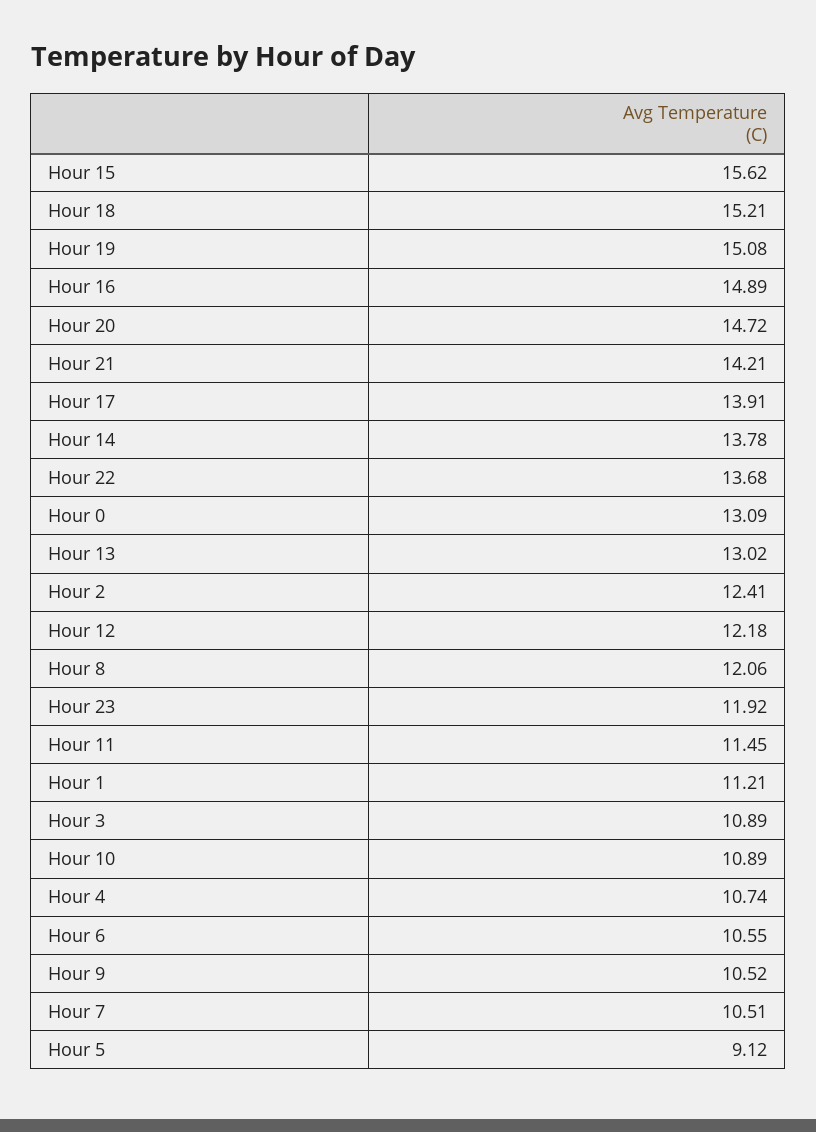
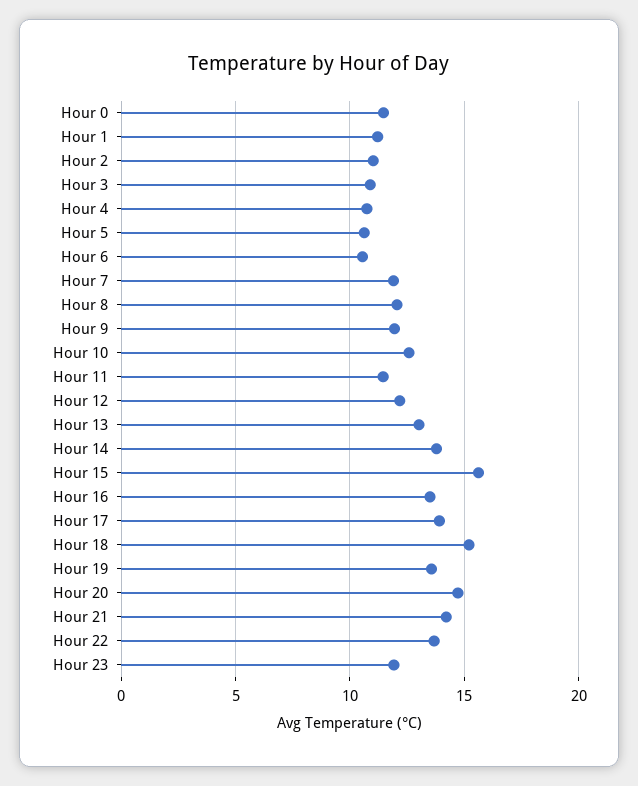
  {
    "Hour 15": 15.62,
    "Hour 18": 15.21,
-   "Hour 19": 15.08,
+   "Hour 19": 13.5,
-   "Hour 16": 14.89,
+   "Hour 16": 13.5,
    "Hour 20": 14.72,
    "Hour 21": 14.21,
    "Hour 17": 13.91,
    "Hour 14": 13.78,
    "Hour 22": 13.68,
-   "Hour 0": 13.09,
+   "Hour 0": 11.5,
    "Hour 13": 13.02,
-   "Hour 2": 12.41,
+   "Hour 2": 11,
    "Hour 12": 12.18,
    "Hour 8": 12.06,
    "Hour 23": 11.92,
    "Hour 11": 11.45,
    "Hour 1": 11.21,
    "Hour 3": 10.89,
-   "Hour 10": 10.89,
+   "Hour 10": 12.5,
    "Hour 4": 10.74,
    "Hour 6": 10.55,
-   "Hour 9": 10.52,
+   "Hour 9": 12,
-   "Hour 7": 10.51,
+   "Hour 7": 12,
-   "Hour 5": 9.12
+   "Hour 5": 10.5
  }

